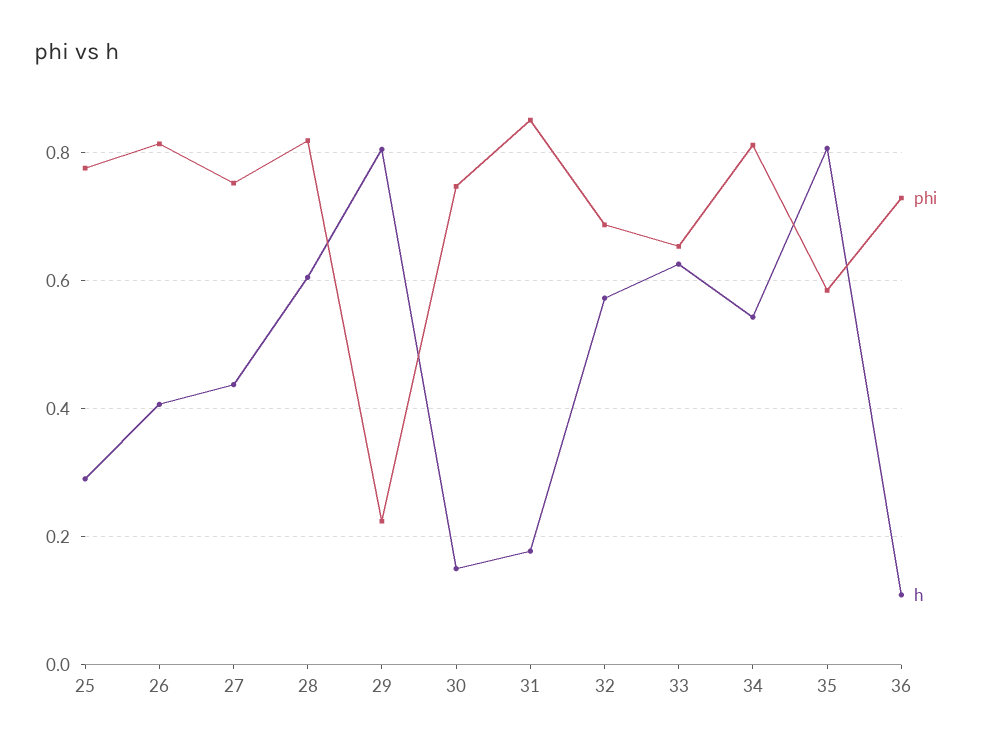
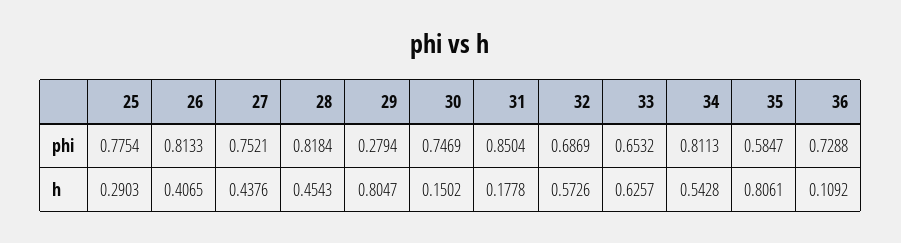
  {
    "phi": {
      "25": 0.7754,
      "26": 0.8133,
      "27": 0.7521,
      "28": 0.8184,
-     "29": 0.22,
+     "29": 0.2794,
      "30": 0.7469,
      "31": 0.8504,
      "32": 0.6869,
      "33": 0.6532,
      "34": 0.8113,
      "35": 0.5847,
      "36": 0.7288
    },
    "h": {
      "25": 0.2903,
      "26": 0.4065,
      "27": 0.4376,
-     "28": 0.6,
+     "28": 0.4543,
      "29": 0.8047,
      "30": 0.1502,
      "31": 0.1778,
      "32": 0.5726,
      "33": 0.6257,
      "34": 0.5428,
      "35": 0.8061,
      "36": 0.1092
    }
  }

